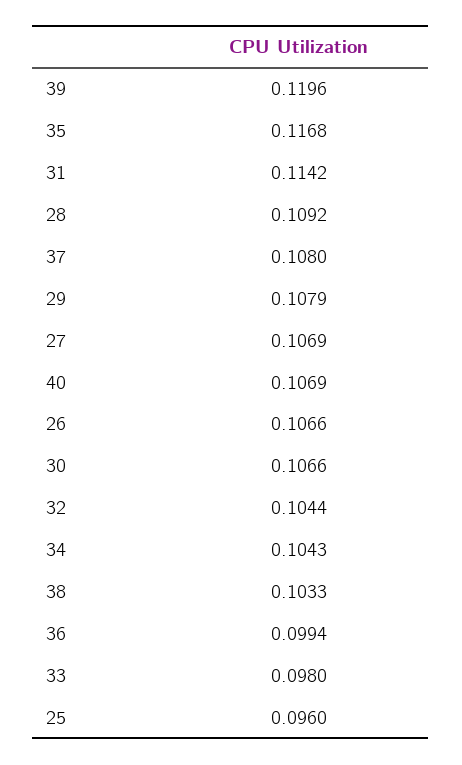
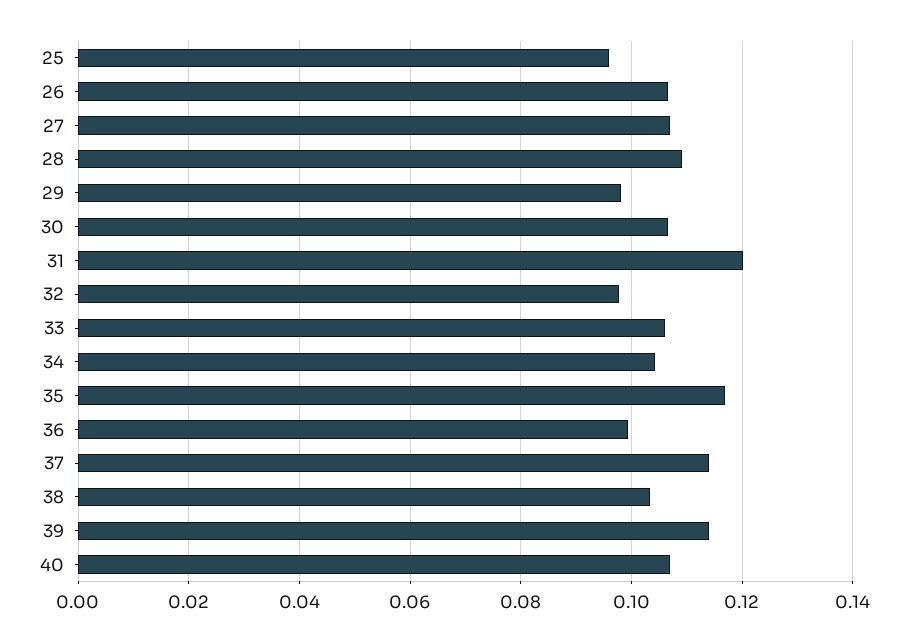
  {
-   "39": 0.1196,
+   "39": 0.114,
    "35": 0.1168,
-   "31": 0.1142,
+   "31": 0.12,
    "28": 0.1092,
-   "37": 0.108,
+   "37": 0.114,
-   "29": 0.1079,
+   "29": 0.098,
    "27": 0.1069,
    "40": 0.1069,
    "26": 0.1066,
    "30": 0.1066,
-   "32": 0.1044,
+   "32": 0.098,
    "34": 0.1043,
    "38": 0.1033,
    "36": 0.0994,
-   "33": 0.098,
+   "33": 0.106,
    "25": 0.096
  }

